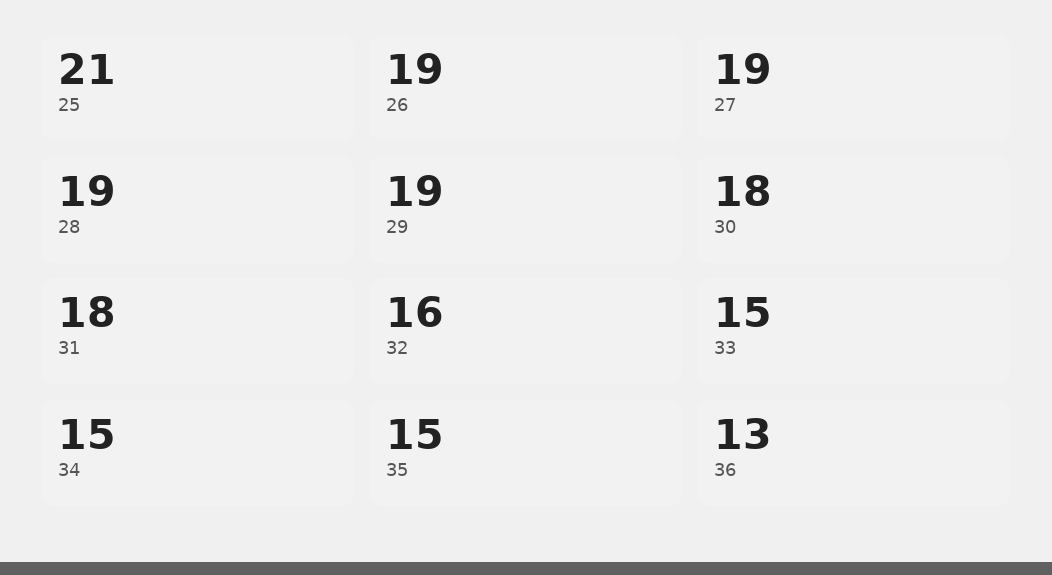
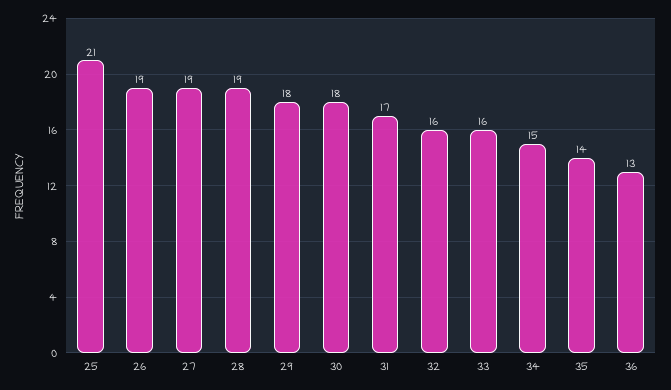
  {
    "25": 21,
    "26": 19,
    "27": 19,
    "28": 19,
-   "29": 19,
+   "29": 18,
    "30": 18,
-   "31": 18,
+   "31": 17,
    "32": 16,
-   "33": 15,
+   "33": 16,
    "34": 15,
-   "35": 15,
+   "35": 14,
    "36": 13
  }

